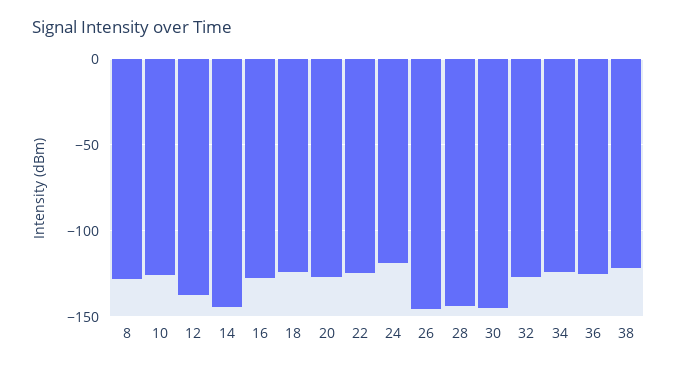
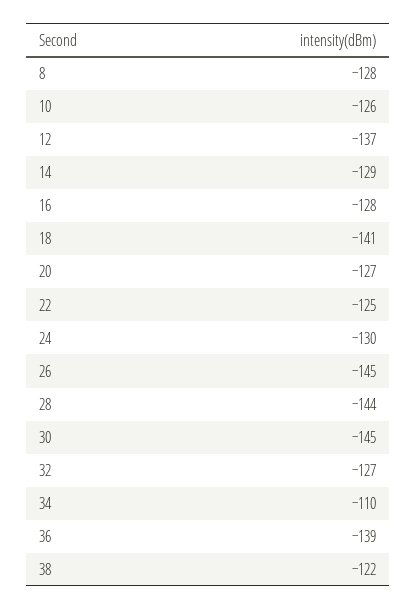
  {
    "8": -128,
    "10": -126,
    "12": -137,
-   "14": -145,
+   "14": -129,
    "16": -128,
-   "18": -125,
+   "18": -141,
    "20": -127,
    "22": -125,
-   "24": -120,
+   "24": -130,
    "26": -145,
    "28": -144,
    "30": -145,
    "32": -127,
-   "34": -125,
+   "34": -110,
-   "36": -125,
+   "36": -139,
    "38": -122
  }

